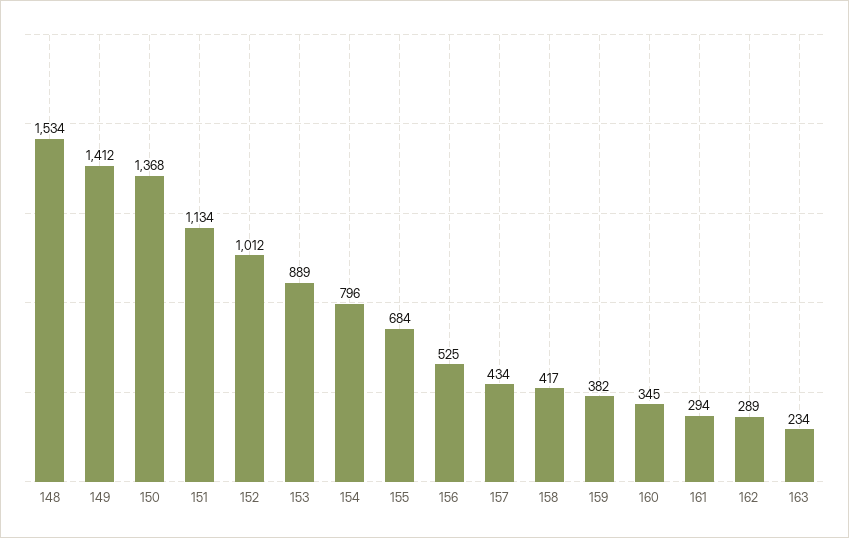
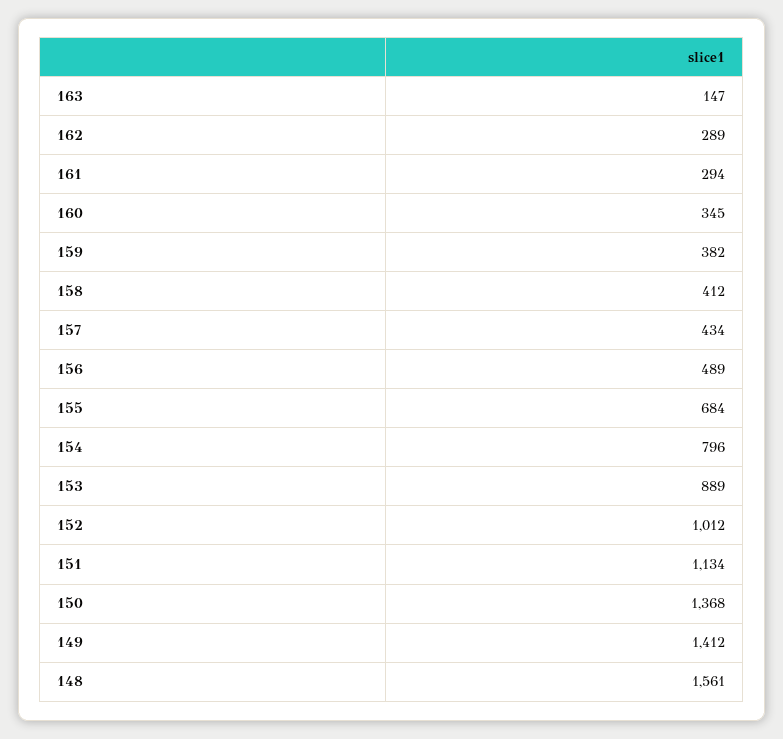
  {
-   "148": 1534,
+   "148": 1561,
    "149": 1412,
    "150": 1368,
    "151": 1134,
    "152": 1012,
    "153": 889,
    "154": 796,
    "155": 684,
-   "156": 525,
+   "156": 489,
    "157": 434,
-   "158": 417,
+   "158": 412,
    "159": 382,
    "160": 345,
    "161": 294,
    "162": 289,
-   "163": 234
+   "163": 147
  }

